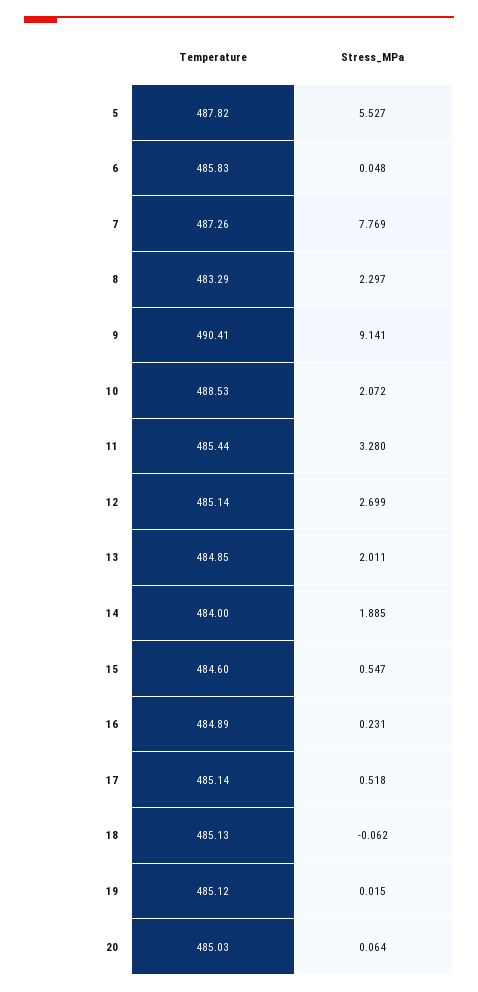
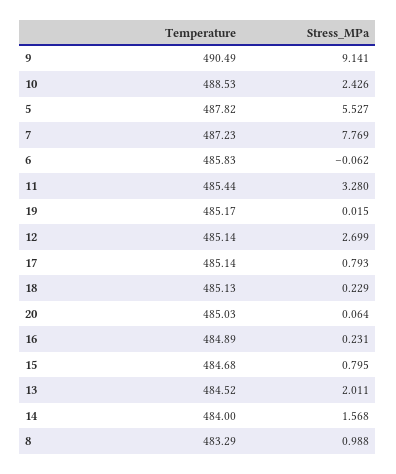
  {
    "Temperature": {
      "5": 487.82,
      "6": 485.83,
-     "7": 487.26,
+     "7": 487.23,
      "8": 483.29,
-     "9": 490.41,
+     "9": 490.49,
      "10": 488.53,
      "11": 485.44,
      "12": 485.14,
-     "13": 484.85,
+     "13": 484.52,
      "14": 484,
-     "15": 484.6,
+     "15": 484.68,
      "16": 484.89,
      "17": 485.14,
      "18": 485.13,
-     "19": 485.12,
+     "19": 485.17,
      "20": 485.03
    },
    "Stress_MPa": {
      "5": 5.527,
-     "6": 0.048,
+     "6": -0.062,
      "7": 7.769,
-     "8": 2.297,
+     "8": 0.988,
      "9": 9.141,
-     "10": 2.072,
+     "10": 2.426,
      "11": 3.28,
      "12": 2.699,
      "13": 2.011,
-     "14": 1.885,
+     "14": 1.568,
-     "15": 0.547,
+     "15": 0.795,
      "16": 0.231,
-     "17": 0.518,
+     "17": 0.793,
-     "18": -0.062,
+     "18": 0.229,
      "19": 0.015,
      "20": 0.064
    }
  }

